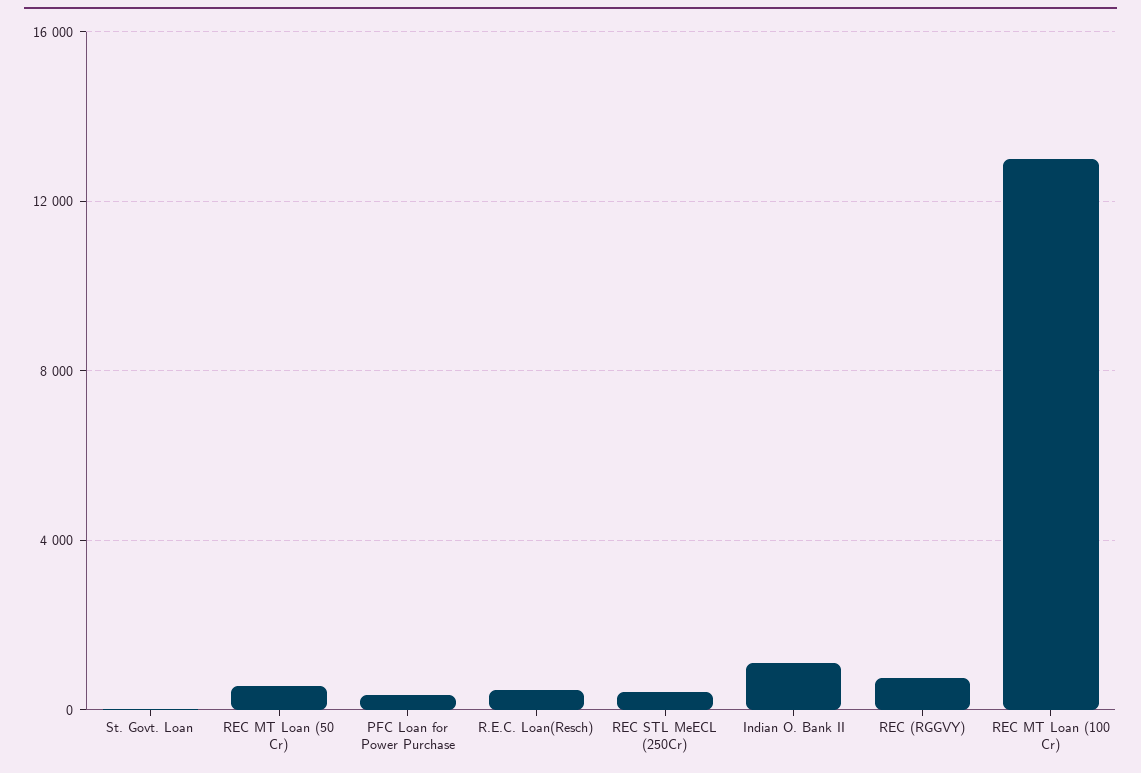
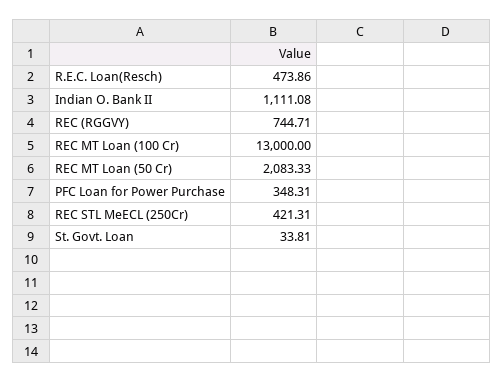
  {
    "St. Govt. Loan": 33.81,
-   "REC MT Loan (50 Cr)": 500,
+   "REC MT Loan (50 Cr)": 2083.33,
    "PFC Loan for Power Purchase": 348.31,
    "R.E.C. Loan(Resch)": 473.86,
    "REC STL MeECL (250Cr)": 421.31,
    "Indian O. Bank II": 1111.08,
    "REC (RGGVY)": 744.71,
    "REC MT Loan (100 Cr)": 13000
  }

